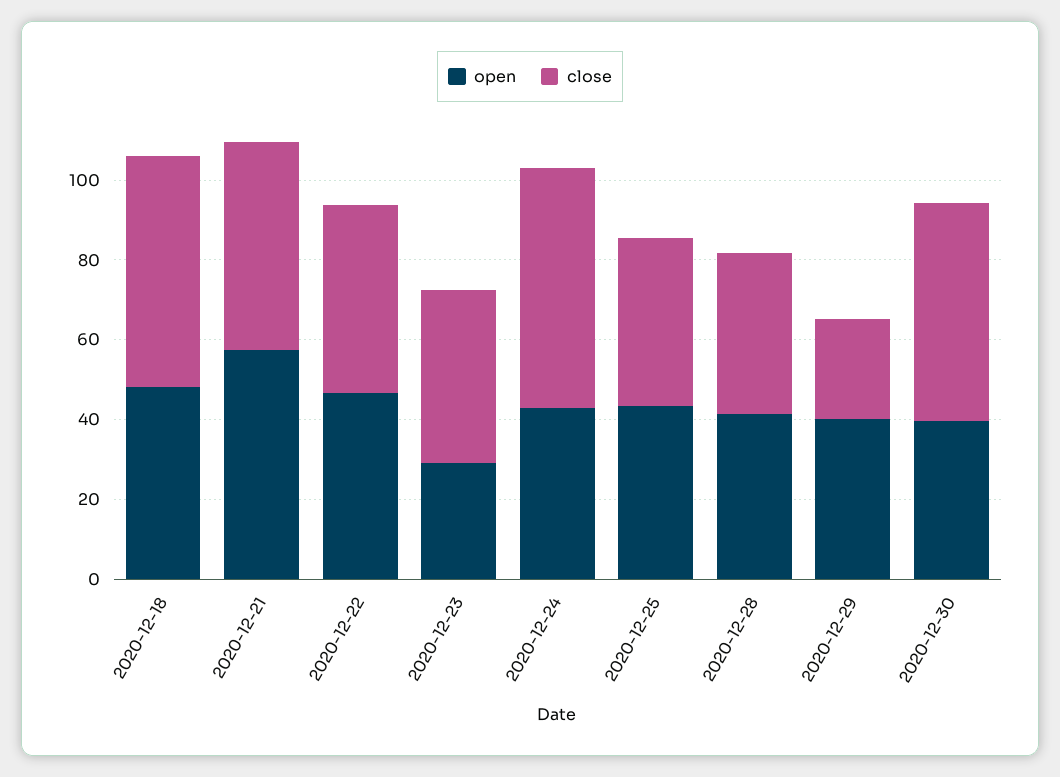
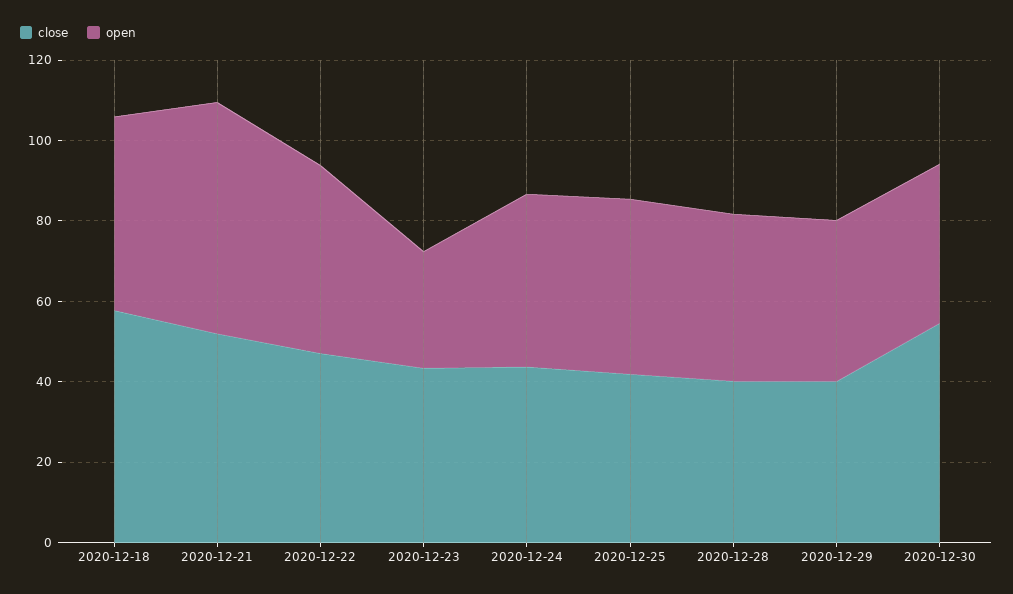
  {
    "open": {
      "2020-12-18": 50,
      "2020-12-21": 60,
      "2020-12-22": 45,
      "2020-12-23": 30,
      "2020-12-24": 45,
      "2020-12-25": 45,
      "2020-12-28": 40,
      "2020-12-29": 40,
      "2020-12-30": 40
    },
    "close": {
      "2020-12-18": 60,
      "2020-12-21": 50,
      "2020-12-22": 45,
      "2020-12-23": 45,
-     "2020-12-24": 60,
+     "2020-12-24": 45,
      "2020-12-25": 40,
      "2020-12-28": 40,
-     "2020-12-29": 25,
+     "2020-12-29": 40,
      "2020-12-30": 55
    }
  }

